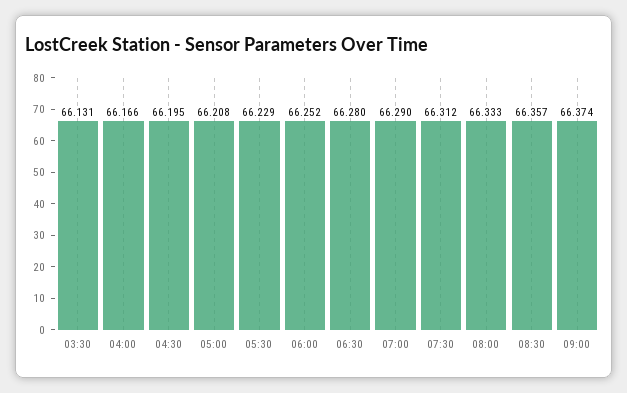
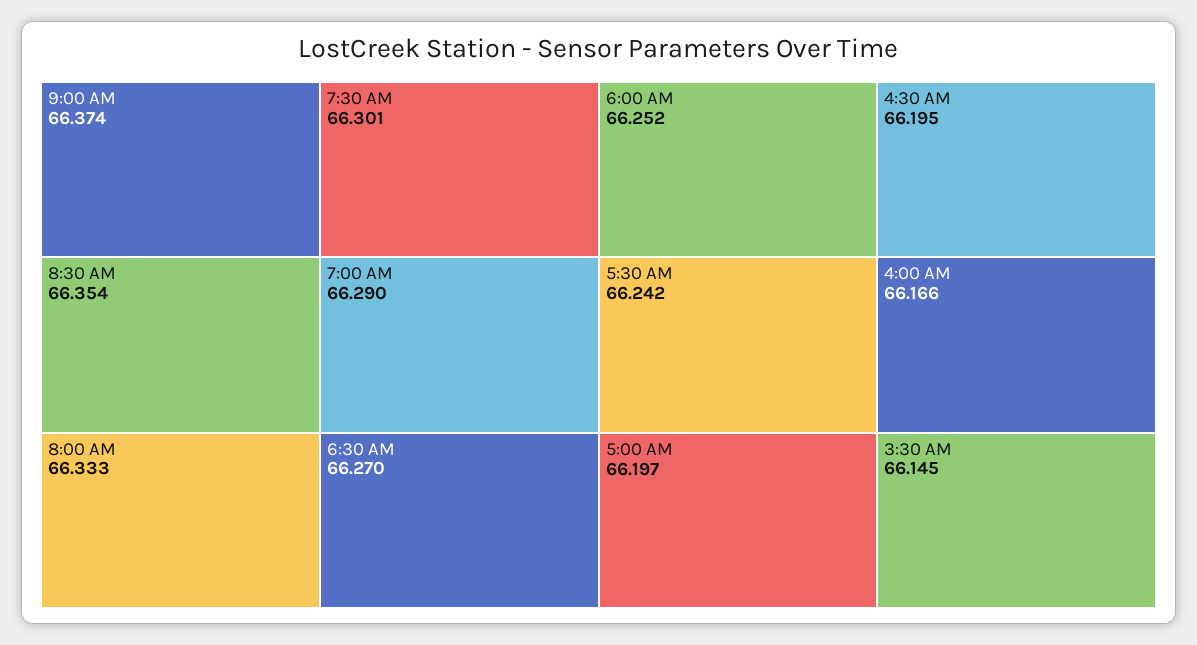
  {
-   "03:30": 66.131,
+   "03:30": 66.145,
    "04:00": 66.166,
    "04:30": 66.195,
-   "05:00": 66.208,
+   "05:00": 66.197,
-   "05:30": 66.229,
+   "05:30": 66.242,
    "06:00": 66.252,
-   "06:30": 66.28,
+   "06:30": 66.27,
    "07:00": 66.29,
-   "07:30": 66.312,
+   "07:30": 66.301,
    "08:00": 66.333,
-   "08:30": 66.357,
+   "08:30": 66.354,
    "09:00": 66.374
  }

